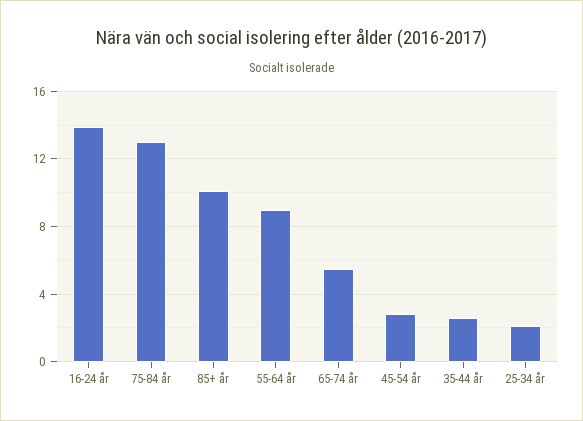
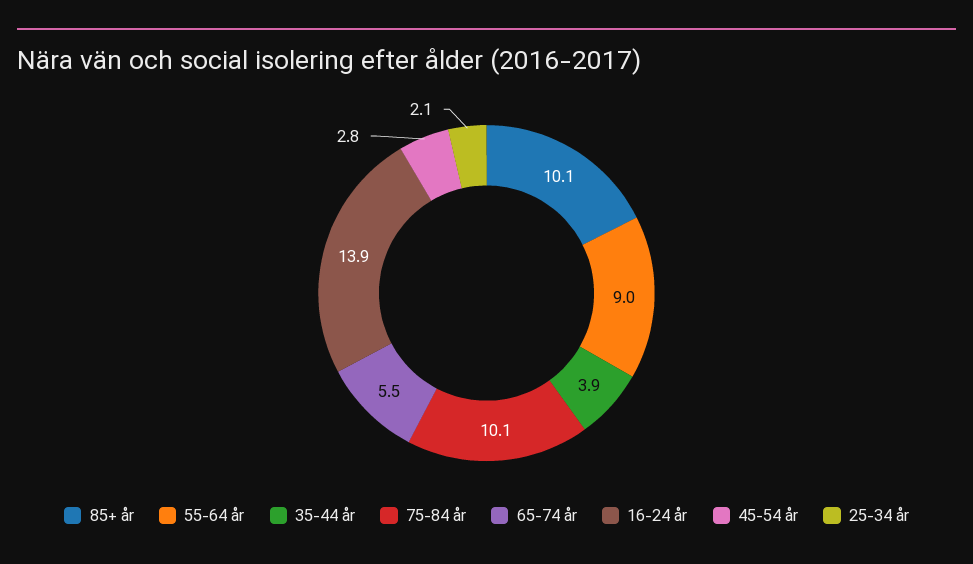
  {
    "16-24 år": 13.9,
-   "75-84 år": 13,
+   "75-84 år": 10.1,
    "85+ år": 10.1,
    "55-64 år": 9,
    "65-74 år": 5.5,
    "45-54 år": 2.8,
-   "35-44 år": 2.5,
+   "35-44 år": 3.9,
    "25-34 år": 2.1
  }

